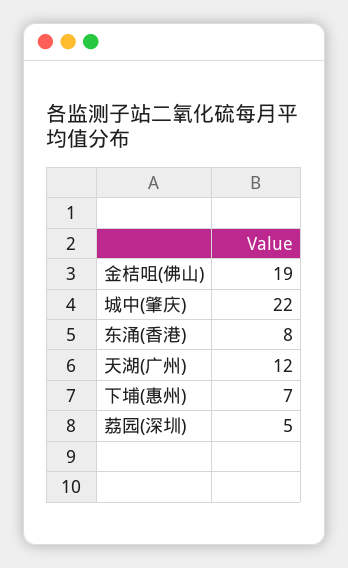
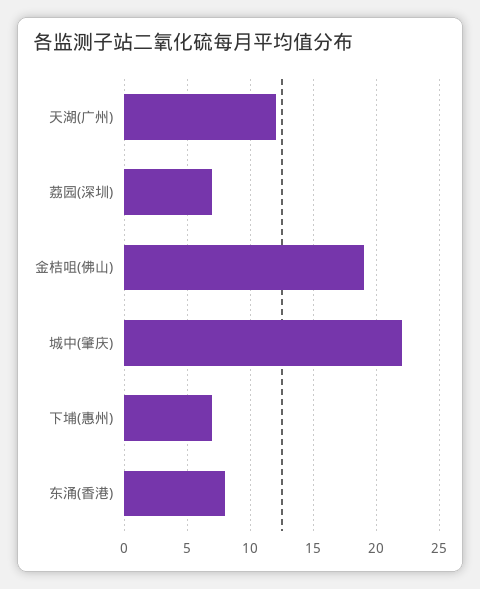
  {
    "金桔咀(佛山)": 19,
    "城中(肇庆)": 22,
    "东涌(香港)": 8,
    "天湖(广州)": 12,
    "下埔(惠州)": 7,
-   "荔园(深圳)": 5
+   "荔园(深圳)": 7
  }

